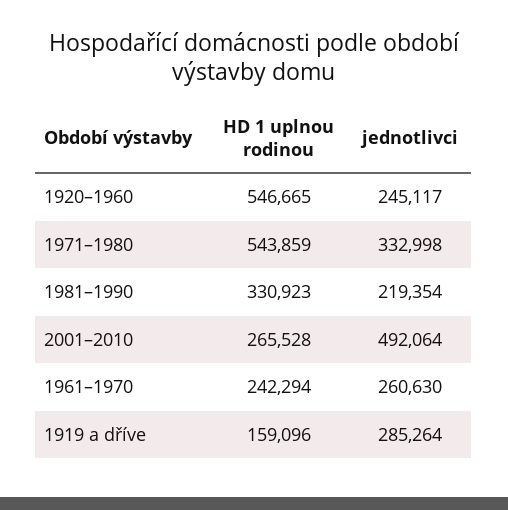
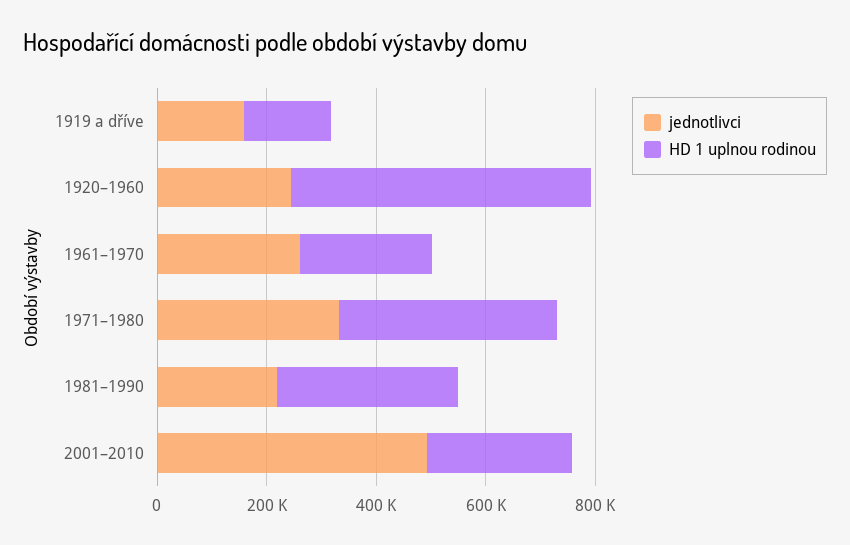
  {
    "HD 1 uplnou rodinou": {
      "1920–1960": 546665,
-     "1971–1980": 543859,
+     "1971–1980": 400000,
      "1981–1990": 330923,
      "2001–2010": 265528,
      "1961–1970": 242294,
      "1919 a dříve": 159096
    },
    "jednotlivci": {
      "1920–1960": 245117,
      "1971–1980": 332998,
      "1981–1990": 219354,
      "2001–2010": 492064,
      "1961–1970": 260630,
-     "1919 a dříve": 285264
+     "1919 a dříve": 150000
    }
  }

